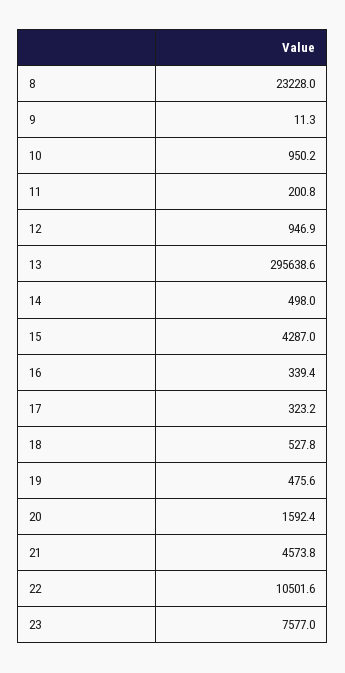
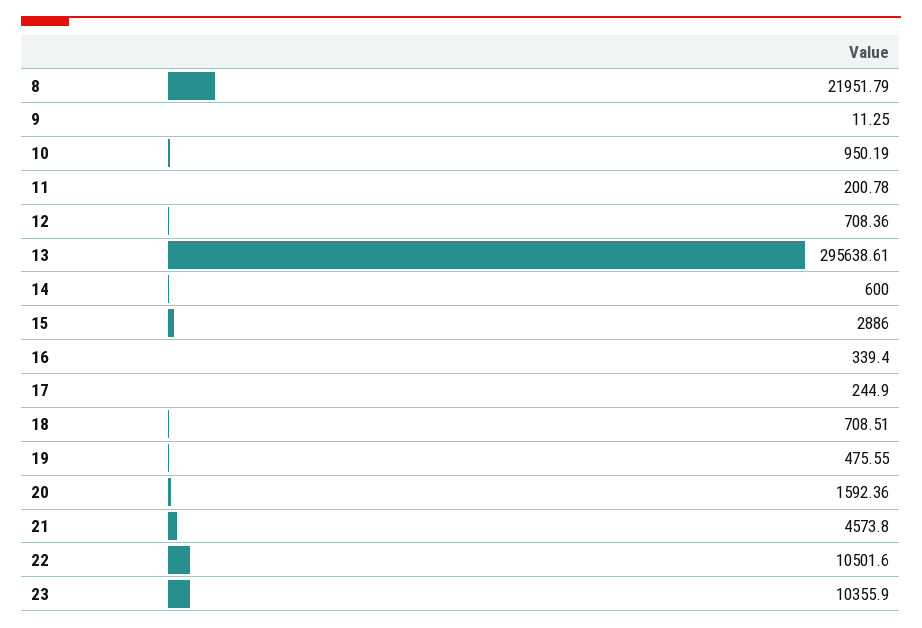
  {
-   "8": 23228,
+   "8": 21951.79,
    "9": 11.25,
    "10": 950.19,
    "11": 200.78,
-   "12": 946.9,
+   "12": 708.36,
    "13": 295638.61,
-   "14": 498,
+   "14": 600,
-   "15": 4287,
+   "15": 2886,
    "16": 339.4,
-   "17": 323.2,
+   "17": 244.9,
-   "18": 527.8,
+   "18": 708.51,
    "19": 475.55,
    "20": 1592.36,
    "21": 4573.8,
    "22": 10501.6,
-   "23": 7577
+   "23": 10355.9
  }

